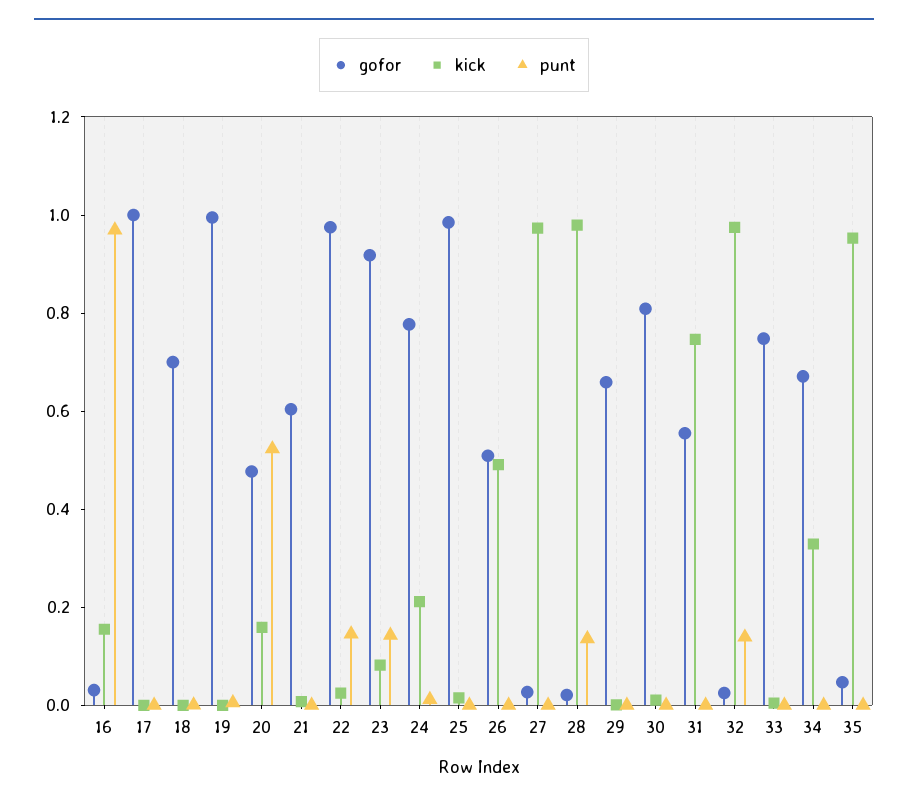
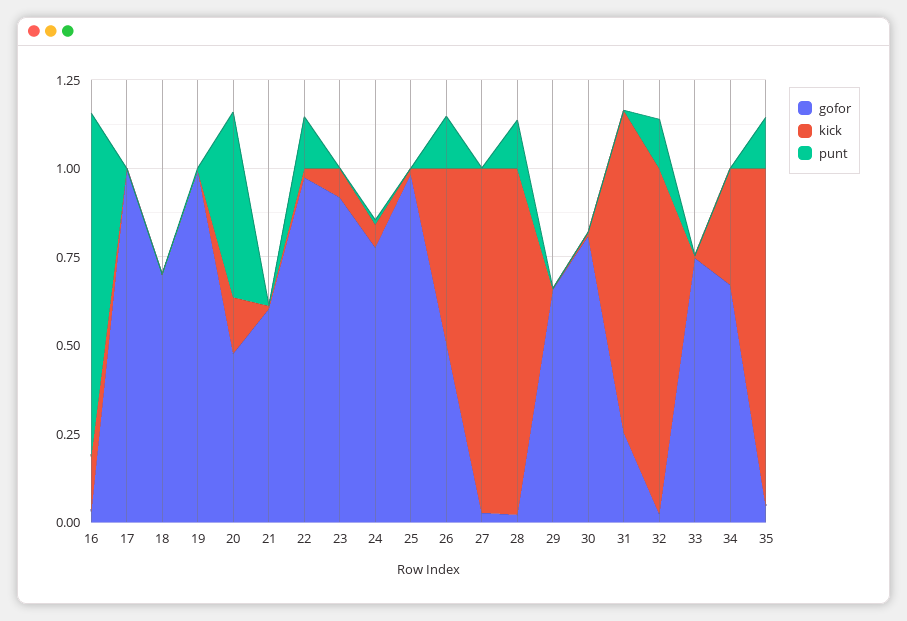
  {
    "gofor": {
      "16": 0.05,
      "17": 1,
      "18": 0.7,
      "19": 1,
      "20": 0.5,
      "21": 0.6,
      "22": 1,
      "23": 0.9,
      "24": 0.8,
      "25": 1,
      "26": 0.5,
      "27": 0.05,
      "28": 0,
      "29": 0.65,
      "30": 0.8,
-     "31": 0.55,
+     "31": 0.25,
      "32": 0.05,
      "33": 0.75,
      "34": 0.65,
      "35": 0.05
    },
    "kick": {
      "16": 0.15,
      "17": 0,
      "18": 0,
      "19": 0,
      "20": 0.15,
      "21": 0,
      "22": 0.05,
      "23": 0.1,
-     "24": 0.2,
+     "24": 0.05,
      "25": 0,
      "26": 0.5,
      "27": 0.95,
      "28": 1,
      "29": 0,
      "30": 0,
-     "31": 0.75,
+     "31": 0.9,
      "32": 1,
      "33": 0,
      "34": 0.35,
      "35": 0.95
    },
    "punt": {
      "16": 0.95,
      "17": 0,
      "18": 0,
      "19": 0,
      "20": 0.5,
      "21": 0,
      "22": 0.15,
-     "23": 0.15,
+     "23": 0,
      "24": 0,
      "25": 0,
-     "26": 0,
+     "26": 0.15,
      "27": 0,
      "28": 0.15,
      "29": 0,
      "30": 0,
      "31": 0,
      "32": 0.15,
      "33": 0,
      "34": 0,
-     "35": 0
+     "35": 0.15
    }
  }

